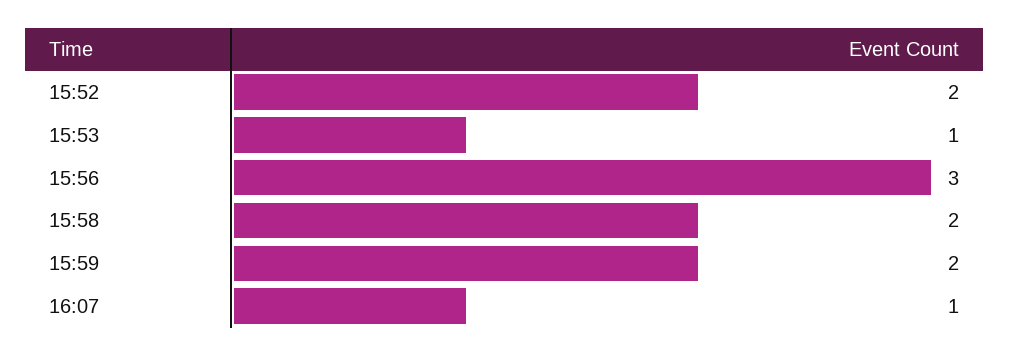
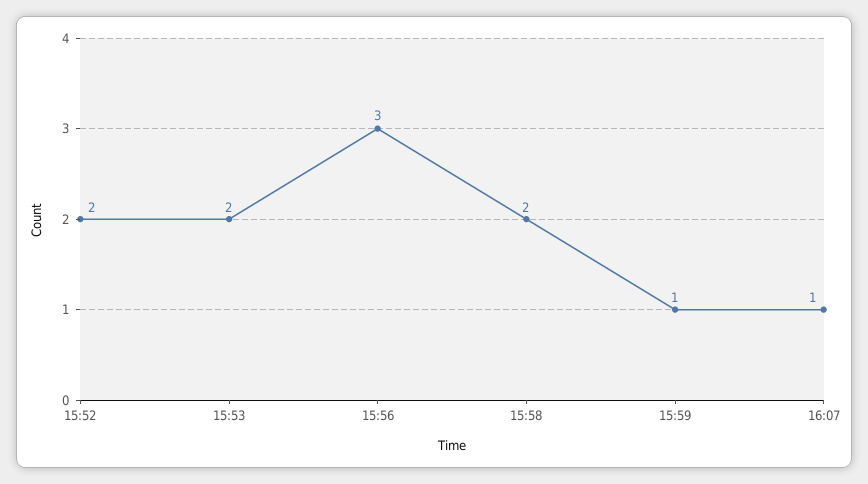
  {
    "15:52": 2,
-   "15:53": 1,
+   "15:53": 2,
    "15:56": 3,
    "15:58": 2,
-   "15:59": 2,
+   "15:59": 1,
    "16:07": 1
  }

